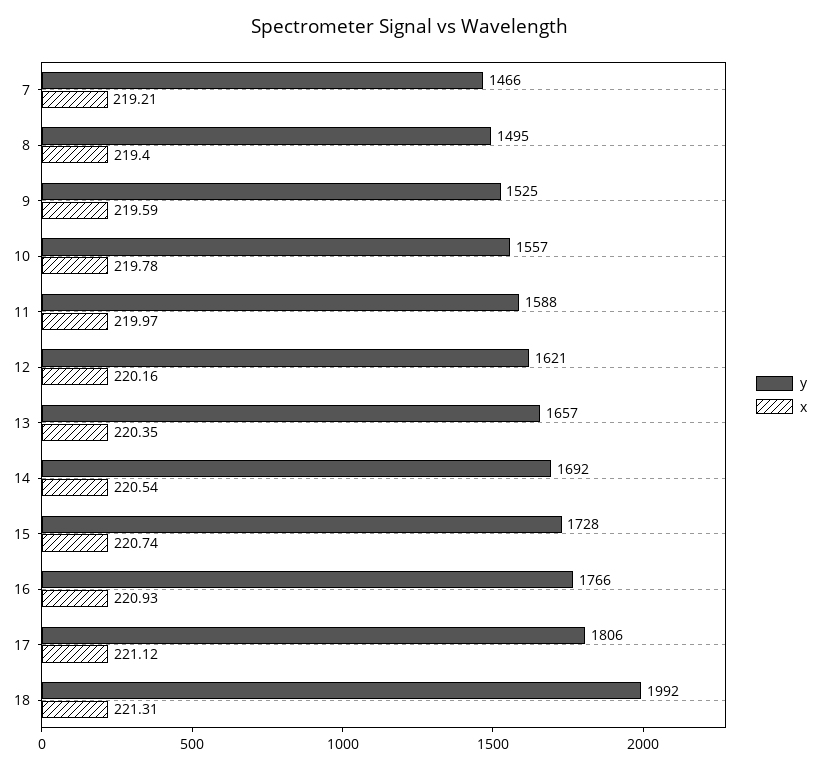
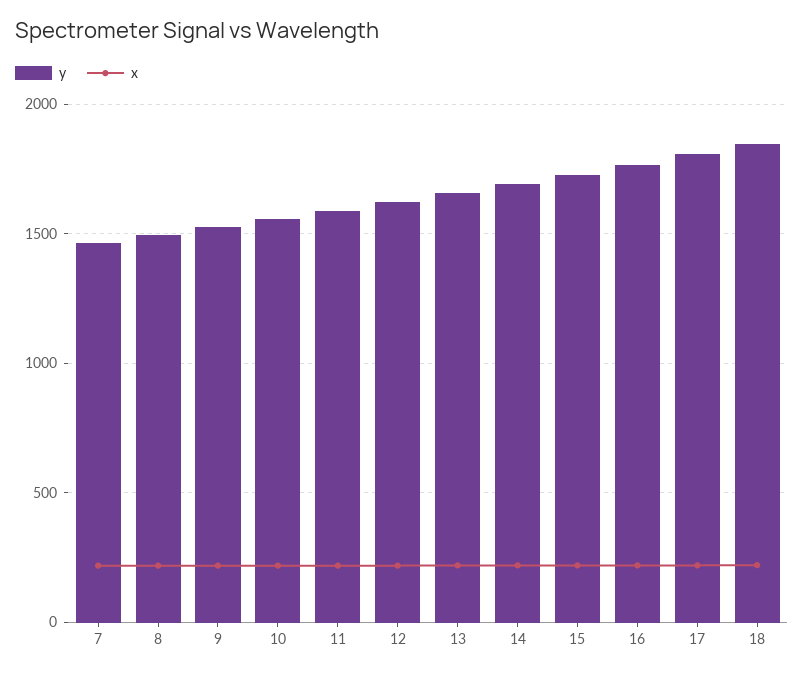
  {
    "y": {
      "7": 1466,
      "8": 1495,
      "9": 1525,
      "10": 1557,
      "11": 1588,
      "12": 1621,
      "13": 1657,
      "14": 1692,
      "15": 1728,
      "16": 1766,
      "17": 1806,
-     "18": 1992
+     "18": 1850
    },
    "x": {
      "7": 219.21,
      "8": 219.4,
      "9": 219.59,
      "10": 219.78,
      "11": 219.97,
      "12": 220.16,
      "13": 220.35,
      "14": 220.54,
      "15": 220.74,
      "16": 220.93,
      "17": 221.12,
      "18": 221.31
    }
  }

